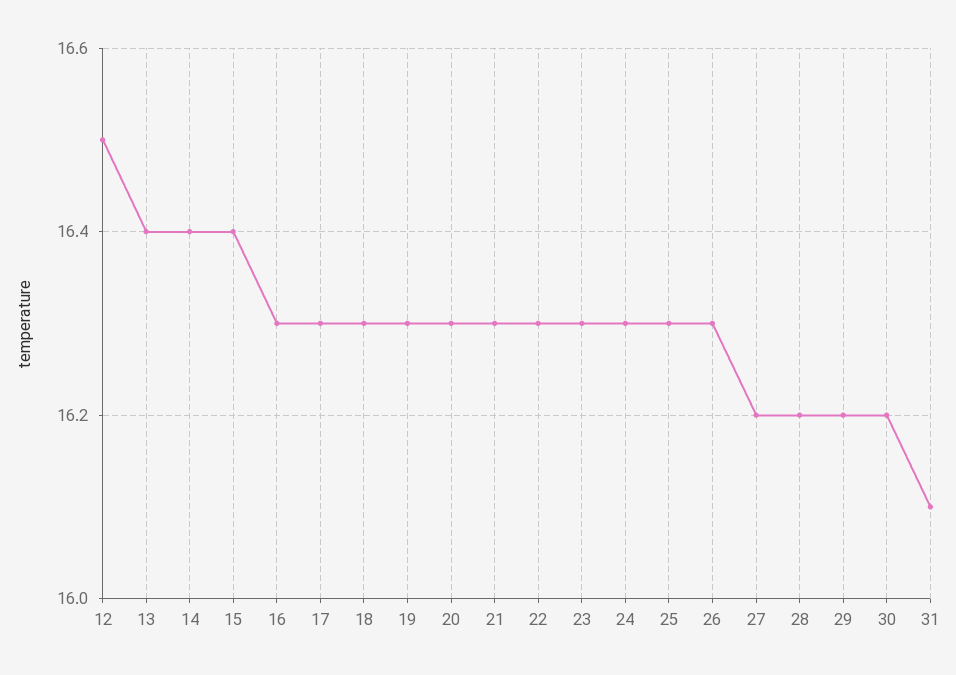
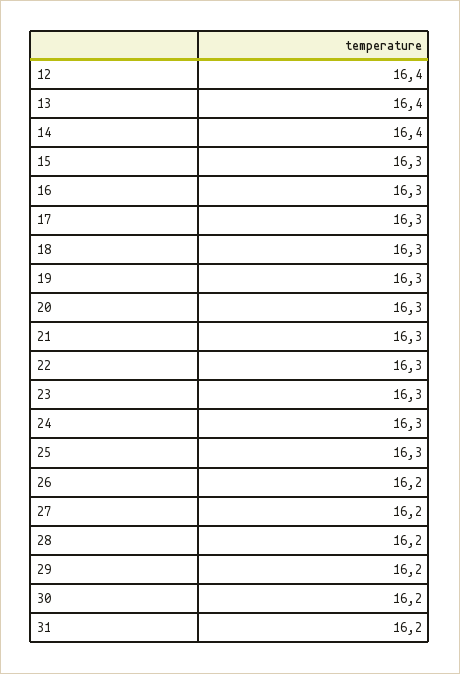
  {
-   "12": 16.5,
+   "12": 16.4,
    "13": 16.4,
    "14": 16.4,
-   "15": 16.4,
+   "15": 16.3,
    "16": 16.3,
    "17": 16.3,
    "18": 16.3,
    "19": 16.3,
    "20": 16.3,
    "21": 16.3,
    "22": 16.3,
    "23": 16.3,
    "24": 16.3,
    "25": 16.3,
-   "26": 16.3,
+   "26": 16.2,
    "27": 16.2,
    "28": 16.2,
    "29": 16.2,
    "30": 16.2,
-   "31": 16.1
+   "31": 16.2
  }

